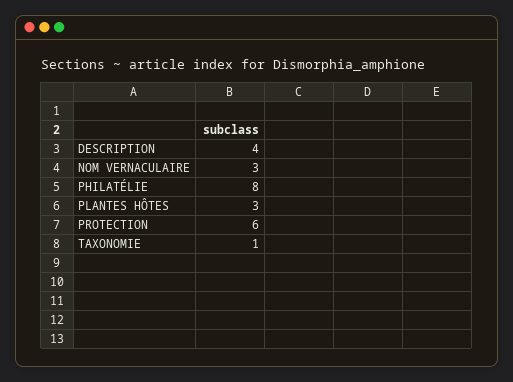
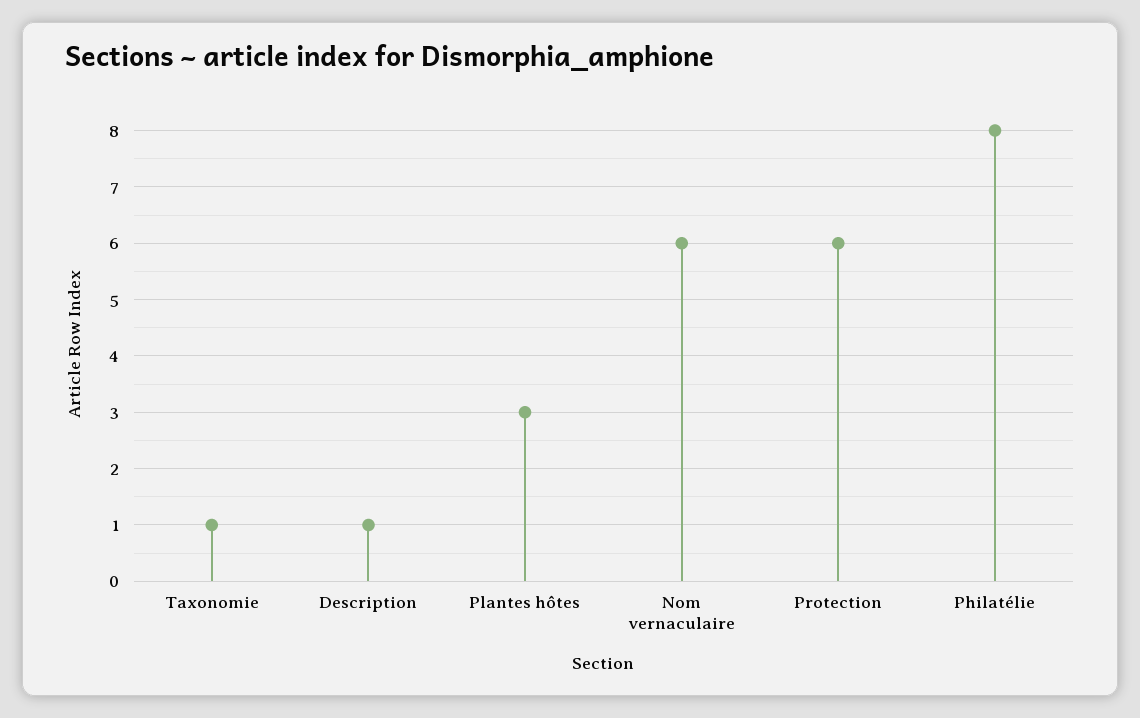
  {
-   "DESCRIPTION": 4,
+   "DESCRIPTION": 1,
-   "NOM VERNACULAIRE": 3,
+   "NOM VERNACULAIRE": 6,
    "PHILATÉLIE": 8,
    "PLANTES HÔTES": 3,
    "PROTECTION": 6,
    "TAXONOMIE": 1
  }

